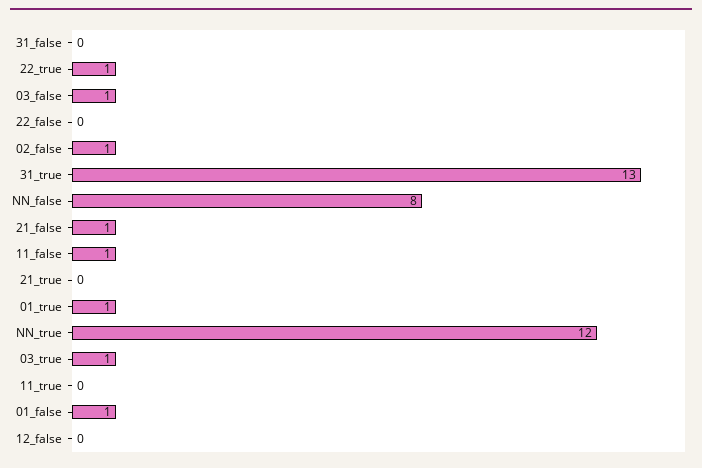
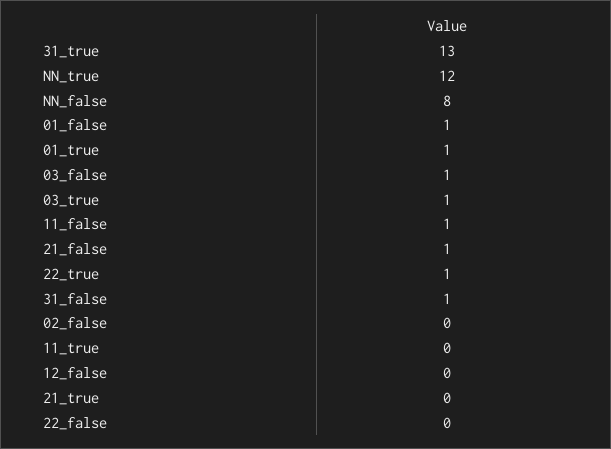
  {
-   "31_false": 0,
+   "31_false": 1,
    "22_true": 1,
    "03_false": 1,
    "22_false": 0,
-   "02_false": 1,
+   "02_false": 0,
    "31_true": 13,
    "NN_false": 8,
    "21_false": 1,
    "11_false": 1,
    "21_true": 0,
    "01_true": 1,
    "NN_true": 12,
    "03_true": 1,
    "11_true": 0,
    "01_false": 1,
    "12_false": 0
  }

